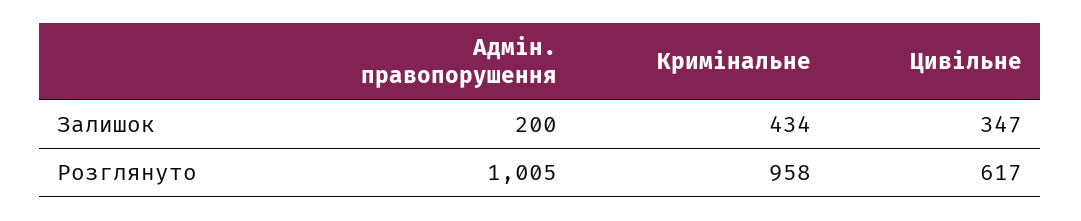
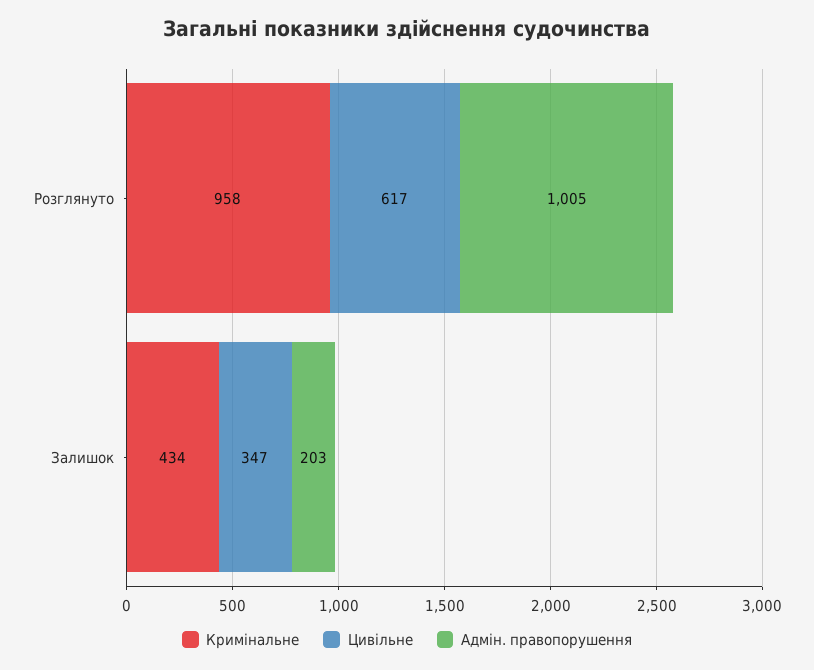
  {
    "Адмін. правопорушення": {
-     "Залишок": 200,
+     "Залишок": 203,
      "Розглянуто": 1005
    },
    "Кримінальне": {
      "Залишок": 434,
      "Розглянуто": 958
    },
    "Цивільне": {
      "Залишок": 347,
      "Розглянуто": 617
    }
  }

